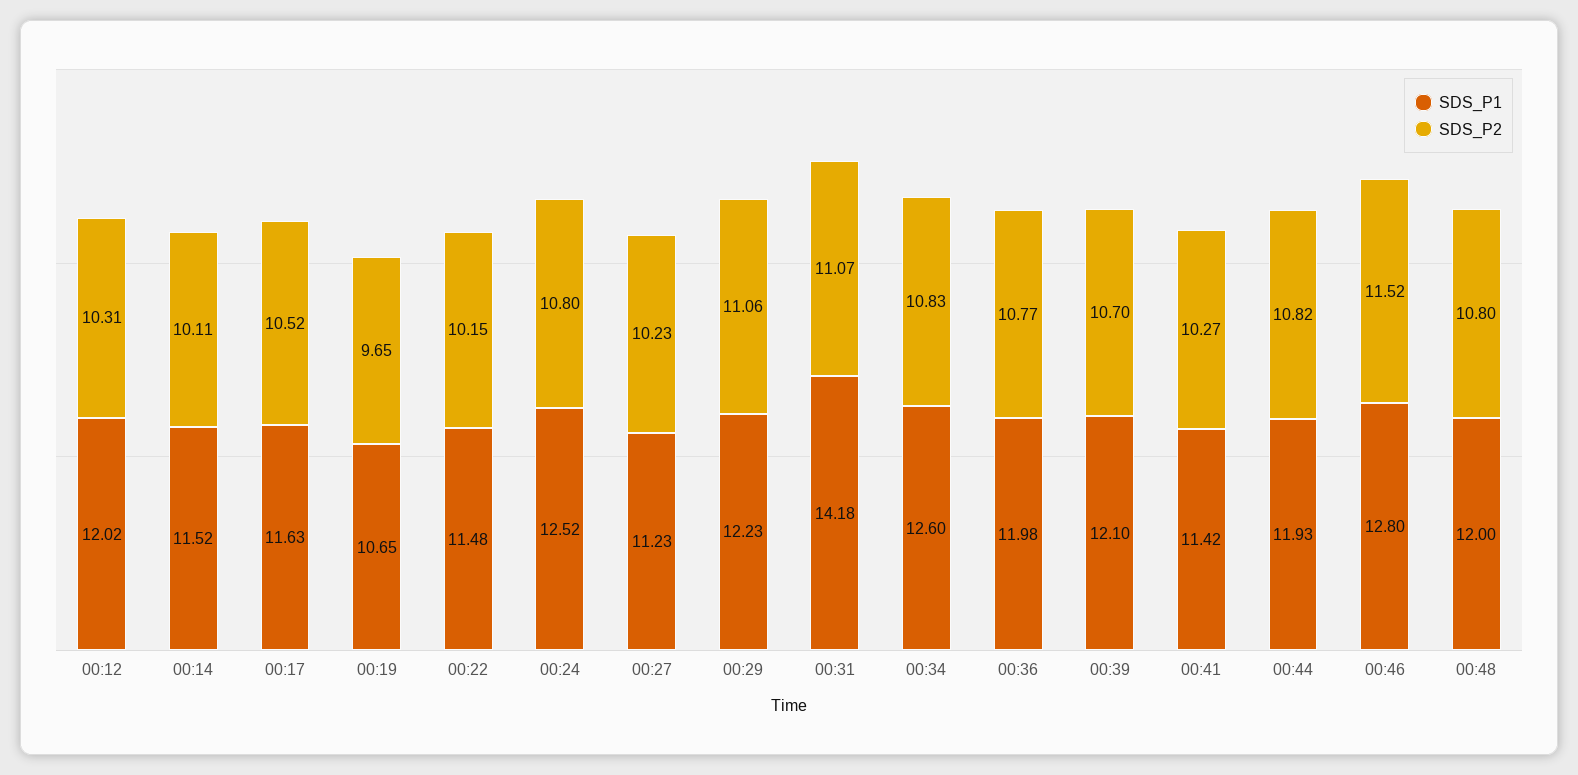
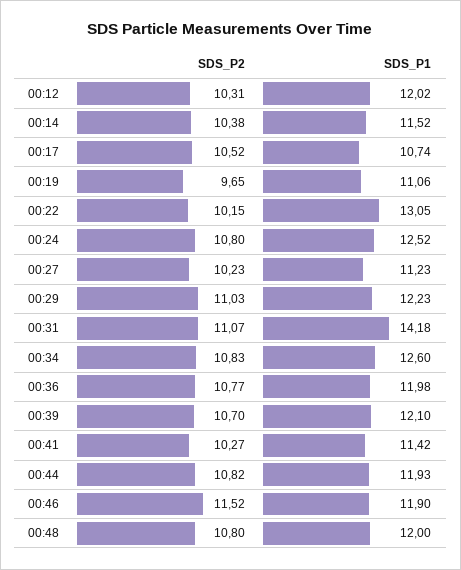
  {
    "SDS_P1": {
      "00:12": 12.02,
      "00:14": 11.52,
-     "00:17": 11.63,
+     "00:17": 10.74,
-     "00:19": 10.65,
+     "00:19": 11.06,
-     "00:22": 11.48,
+     "00:22": 13.05,
      "00:24": 12.52,
      "00:27": 11.23,
      "00:29": 12.23,
      "00:31": 14.18,
      "00:34": 12.6,
      "00:36": 11.98,
      "00:39": 12.1,
      "00:41": 11.42,
      "00:44": 11.93,
-     "00:46": 12.8,
+     "00:46": 11.9,
      "00:48": 12
    },
    "SDS_P2": {
      "00:12": 10.31,
-     "00:14": 10.11,
+     "00:14": 10.38,
      "00:17": 10.52,
      "00:19": 9.65,
      "00:22": 10.15,
      "00:24": 10.8,
      "00:27": 10.23,
-     "00:29": 11.06,
+     "00:29": 11.03,
      "00:31": 11.07,
      "00:34": 10.83,
      "00:36": 10.77,
      "00:39": 10.7,
      "00:41": 10.27,
      "00:44": 10.82,
      "00:46": 11.52,
      "00:48": 10.8
    }
  }

